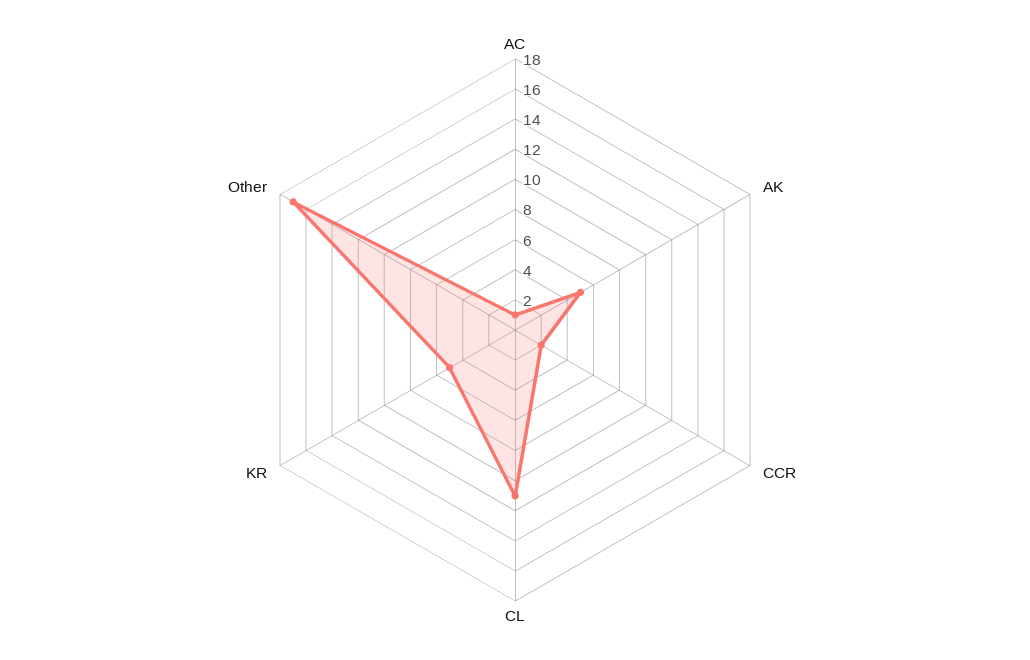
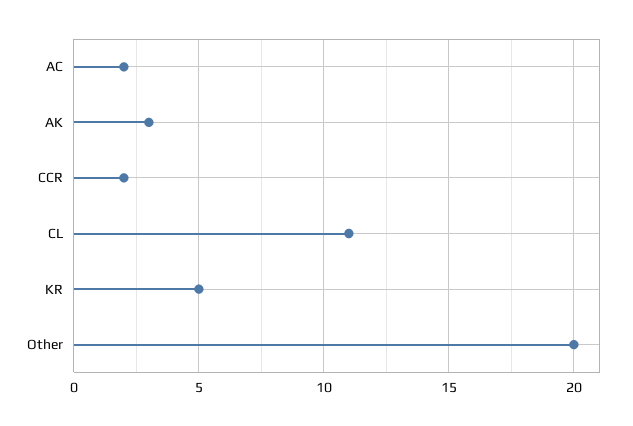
  {
-   "AC": 1,
+   "AC": 2,
-   "AK": 5,
+   "AK": 3,
    "CCR": 2,
    "CL": 11,
    "KR": 5,
-   "Other": 17
+   "Other": 20
  }

